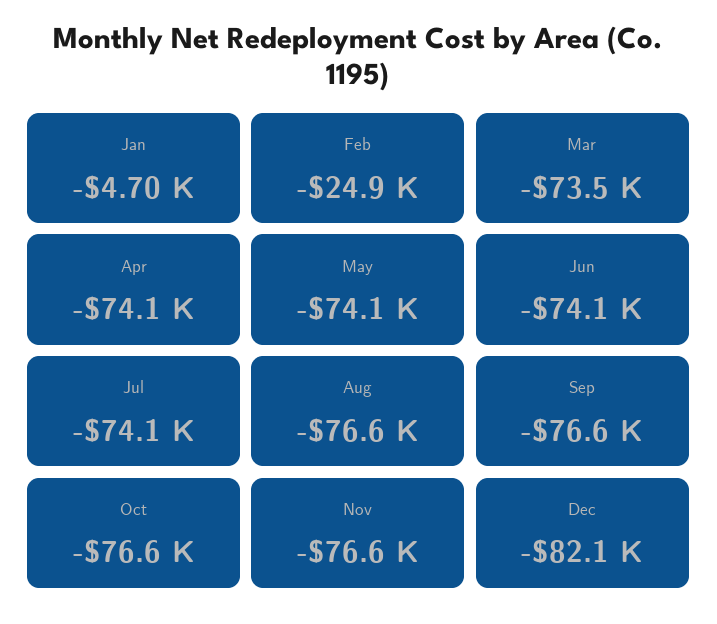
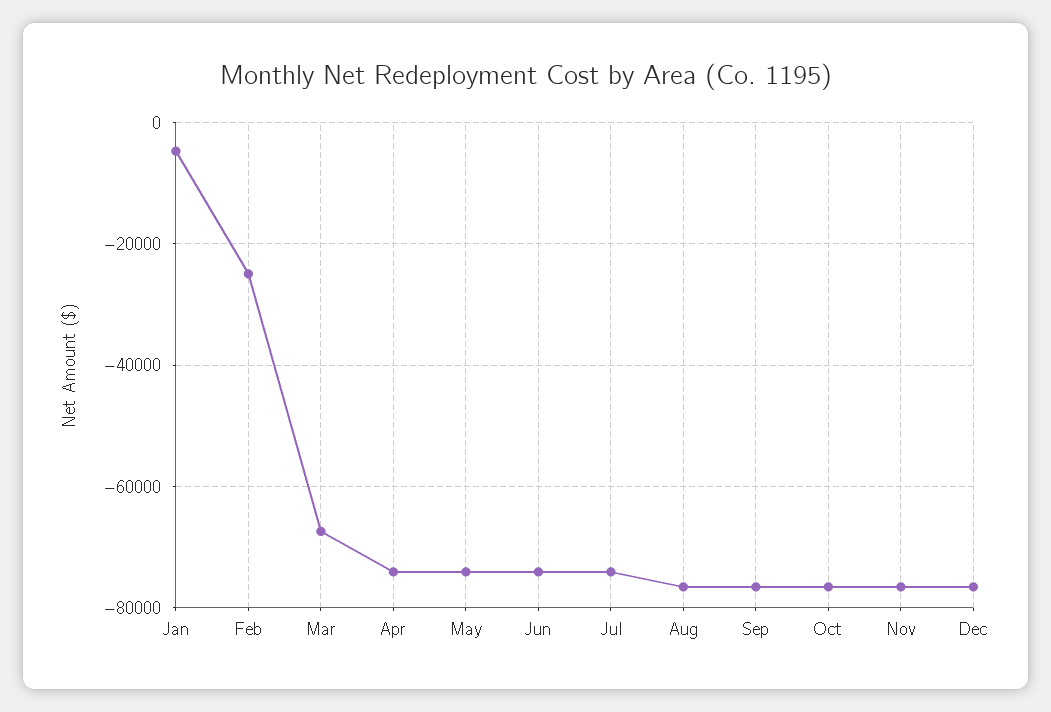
  {
    "Jan": -4700,
    "Feb": -24900,
-   "Mar": -73500,
+   "Mar": -68000,
    "Apr": -74100,
    "May": -74100,
    "Jun": -74100,
    "Jul": -74100,
    "Aug": -76600,
    "Sep": -76600,
    "Oct": -76600,
    "Nov": -76600,
-   "Dec": -82100
+   "Dec": -76000
  }

